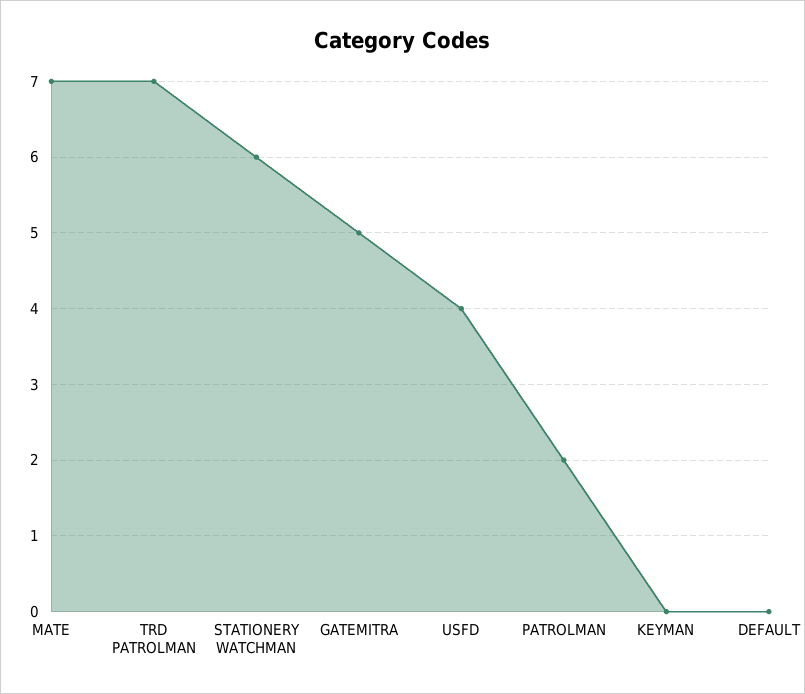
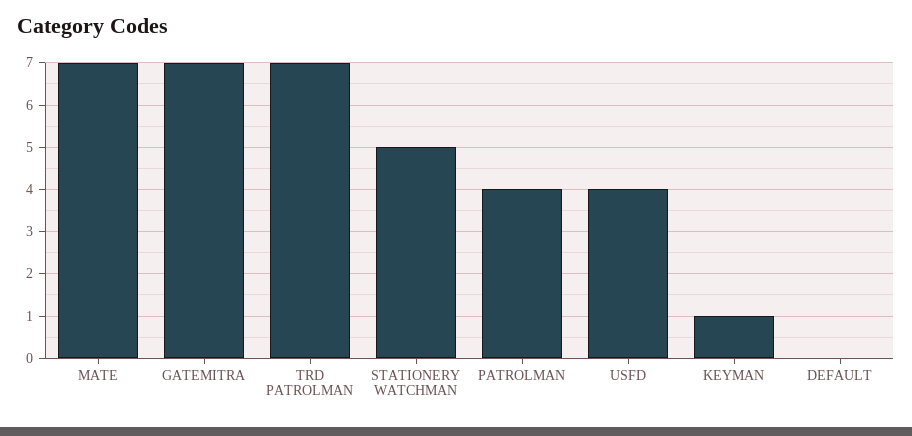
  {
    "MATE": 7,
    "TRD PATROLMAN": 7,
-   "STATIONERY WATCHMAN": 6,
+   "STATIONERY WATCHMAN": 5,
-   "GATEMITRA": 5,
+   "GATEMITRA": 7,
    "USFD": 4,
-   "PATROLMAN": 2,
+   "PATROLMAN": 4,
-   "KEYMAN": 0,
+   "KEYMAN": 1,
    "DEFAULT": 0
  }

